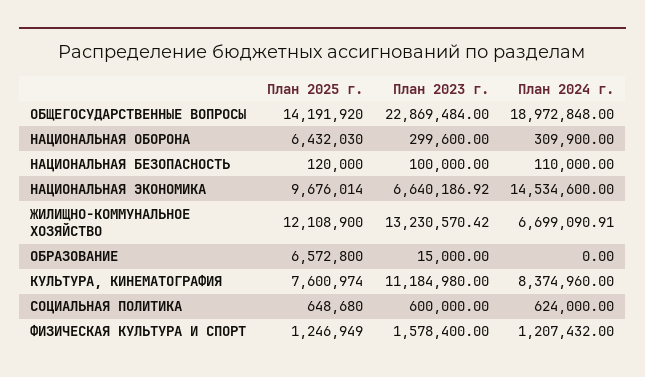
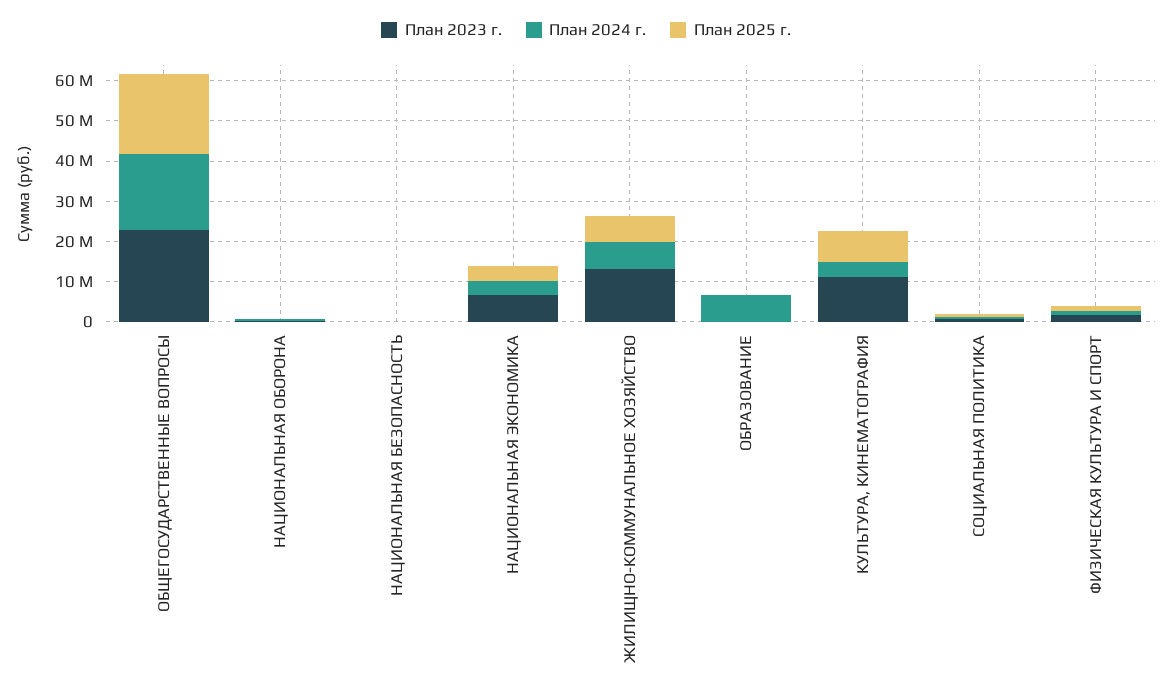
  {
    "План 2025 г.": {
-     "ОБЩЕГОСУДАРСТВЕННЫЕ ВОПРОСЫ": 14191920,
+     "ОБЩЕГОСУДАРСТВЕННЫЕ ВОПРОСЫ": 20000000,
-     "НАЦИОНАЛЬНАЯ ОБОРОНА": 6432030,
+     "НАЦИОНАЛЬНАЯ ОБОРОНА": 0,
      "НАЦИОНАЛЬНАЯ БЕЗОПАСНОСТЬ": 120000,
-     "НАЦИОНАЛЬНАЯ ЭКОНОМИКА": 9676014,
+     "НАЦИОНАЛЬНАЯ ЭКОНОМИКА": 4000000,
-     "ЖИЛИЩНО-КОММУНАЛЬНОЕ ХОЗЯЙСТВО": 12108900,
+     "ЖИЛИЩНО-КОММУНАЛЬНОЕ ХОЗЯЙСТВО": 6000000,
-     "ОБРАЗОВАНИЕ": 6572800,
+     "ОБРАЗОВАНИЕ": 0,
      "КУЛЬТУРА, КИНЕМАТОГРАФИЯ": 7600974,
      "СОЦИАЛЬНАЯ ПОЛИТИКА": 648680,
      "ФИЗИЧЕСКАЯ КУЛЬТУРА И СПОРТ": 1246949
    },
    "План 2023 г.": {
      "ОБЩЕГОСУДАРСТВЕННЫЕ ВОПРОСЫ": 22869484,
      "НАЦИОНАЛЬНАЯ ОБОРОНА": 299600,
      "НАЦИОНАЛЬНАЯ БЕЗОПАСНОСТЬ": 100000,
      "НАЦИОНАЛЬНАЯ ЭКОНОМИКА": 6640186.92,
      "ЖИЛИЩНО-КОММУНАЛЬНОЕ ХОЗЯЙСТВО": 13230570.42,
      "ОБРАЗОВАНИЕ": 15000,
      "КУЛЬТУРА, КИНЕМАТОГРАФИЯ": 11184980,
      "СОЦИАЛЬНАЯ ПОЛИТИКА": 600000,
      "ФИЗИЧЕСКАЯ КУЛЬТУРА И СПОРТ": 1578400
    },
    "План 2024 г.": {
      "ОБЩЕГОСУДАРСТВЕННЫЕ ВОПРОСЫ": 18972848,
      "НАЦИОНАЛЬНАЯ ОБОРОНА": 309900,
      "НАЦИОНАЛЬНАЯ БЕЗОПАСНОСТЬ": 110000,
-     "НАЦИОНАЛЬНАЯ ЭКОНОМИКА": 14534600,
+     "НАЦИОНАЛЬНАЯ ЭКОНОМИКА": 4000000,
      "ЖИЛИЩНО-КОММУНАЛЬНОЕ ХОЗЯЙСТВО": 6699090.91,
-     "ОБРАЗОВАНИЕ": 0,
+     "ОБРАЗОВАНИЕ": 6000000,
-     "КУЛЬТУРА, КИНЕМАТОГРАФИЯ": 8374960,
+     "КУЛЬТУРА, КИНЕМАТОГРАФИЯ": 4000000,
      "СОЦИАЛЬНАЯ ПОЛИТИКА": 624000,
      "ФИЗИЧЕСКАЯ КУЛЬТУРА И СПОРТ": 1207432
    }
  }

